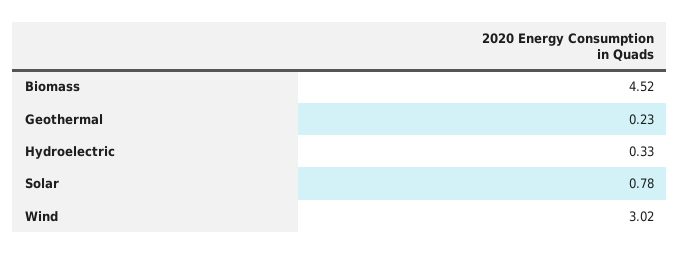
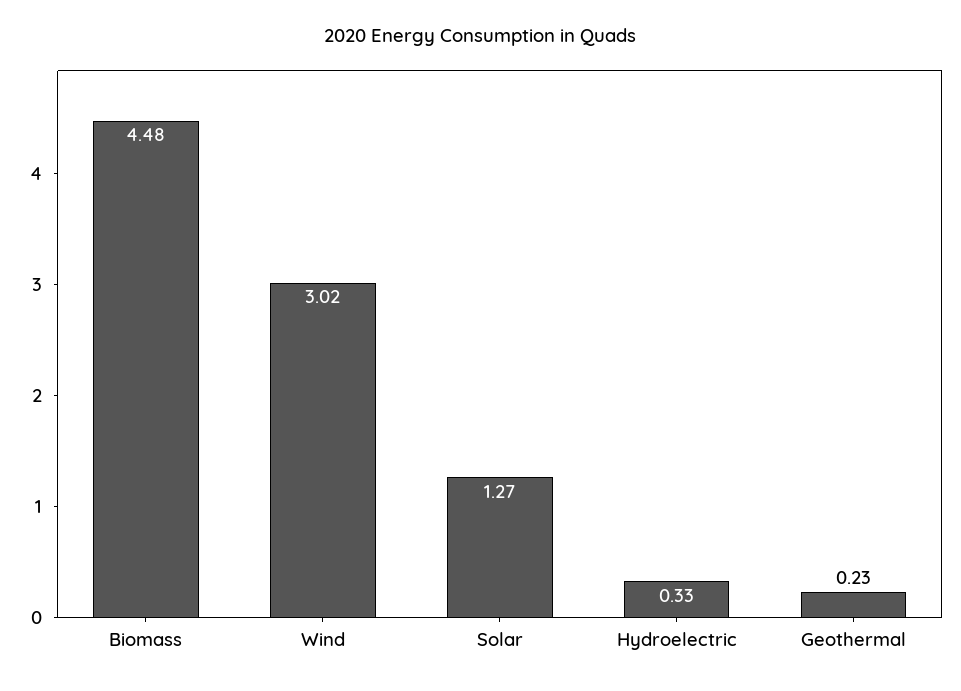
  {
-   "Biomass": 4.52,
+   "Biomass": 4.48,
    "Geothermal": 0.23,
    "Hydroelectric": 0.33,
-   "Solar": 0.78,
+   "Solar": 1.27,
    "Wind": 3.02
  }

